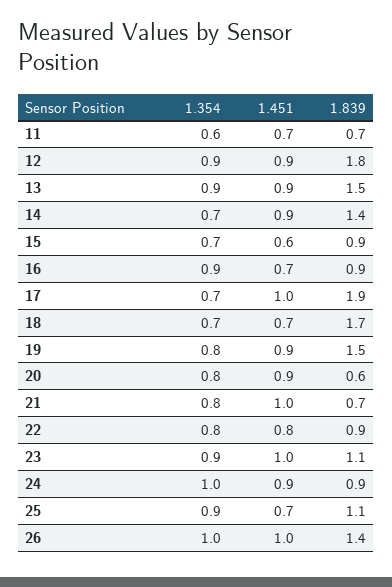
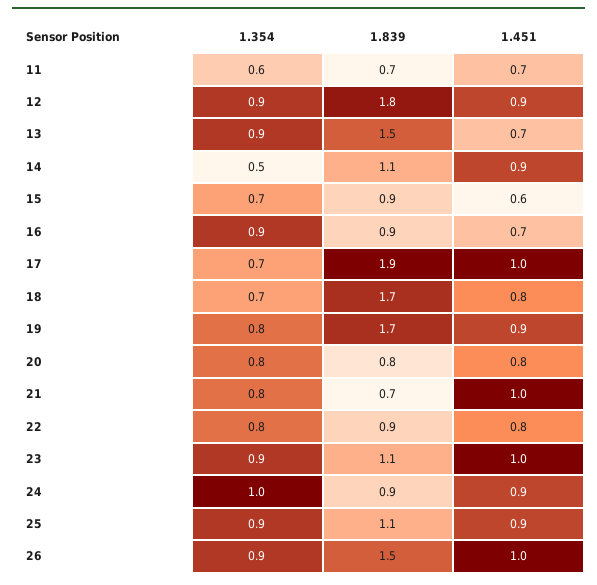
  {
    "1.354": {
      "11": 0.6,
      "12": 0.9,
      "13": 0.9,
-     "14": 0.7,
+     "14": 0.5,
      "15": 0.7,
      "16": 0.9,
      "17": 0.7,
      "18": 0.7,
      "19": 0.8,
      "20": 0.8,
      "21": 0.8,
      "22": 0.8,
      "23": 0.9,
      "24": 1,
      "25": 0.9,
-     "26": 1
+     "26": 0.9
    },
    "1.451": {
      "11": 0.7,
      "12": 0.9,
-     "13": 0.9,
+     "13": 0.7,
      "14": 0.9,
      "15": 0.6,
      "16": 0.7,
      "17": 1,
-     "18": 0.7,
+     "18": 0.8,
      "19": 0.9,
-     "20": 0.9,
+     "20": 0.8,
      "21": 1,
      "22": 0.8,
      "23": 1,
      "24": 0.9,
-     "25": 0.7,
+     "25": 0.9,
      "26": 1
    },
    "1.839": {
      "11": 0.7,
      "12": 1.8,
      "13": 1.5,
-     "14": 1.4,
+     "14": 1.1,
      "15": 0.9,
      "16": 0.9,
      "17": 1.9,
      "18": 1.7,
-     "19": 1.5,
+     "19": 1.7,
-     "20": 0.6,
+     "20": 0.8,
      "21": 0.7,
      "22": 0.9,
      "23": 1.1,
      "24": 0.9,
      "25": 1.1,
-     "26": 1.4
+     "26": 1.5
    }
  }

